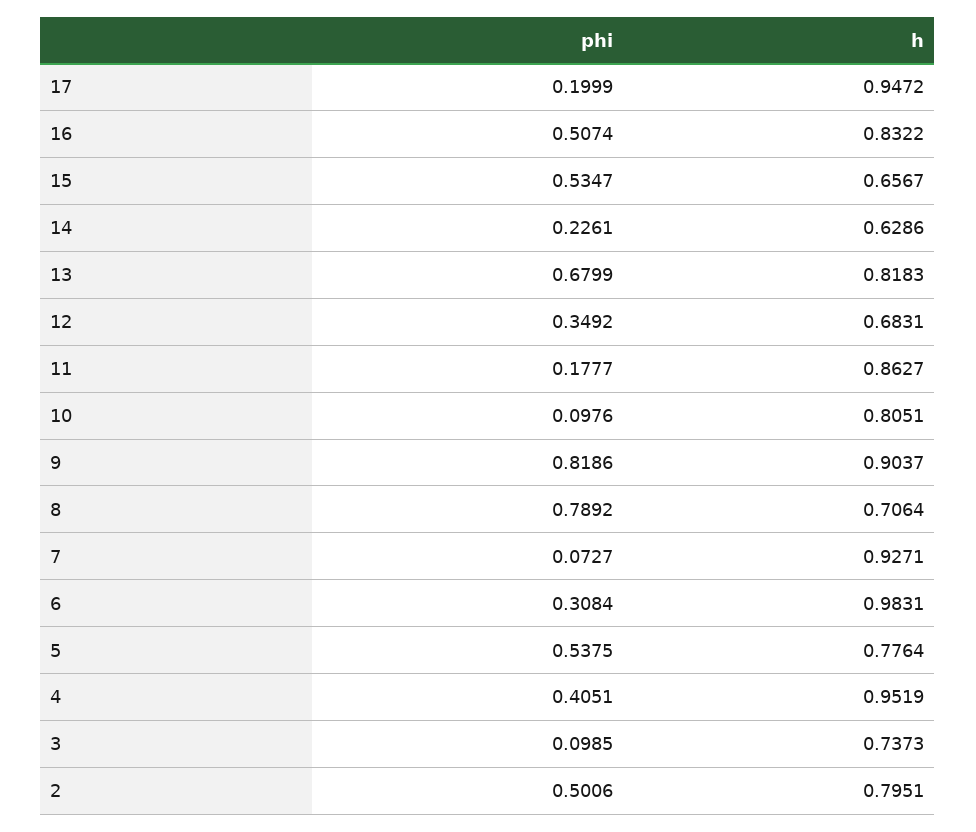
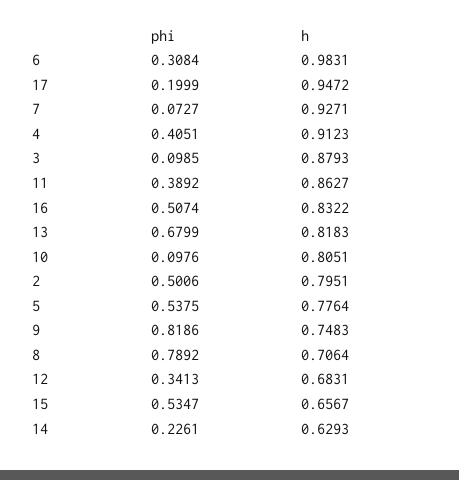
  {
    "phi": {
      "17": 0.1999,
      "16": 0.5074,
      "15": 0.5347,
      "14": 0.2261,
      "13": 0.6799,
-     "12": 0.3492,
+     "12": 0.3413,
-     "11": 0.1777,
+     "11": 0.3892,
      "10": 0.0976,
      "9": 0.8186,
      "8": 0.7892,
      "7": 0.0727,
      "6": 0.3084,
      "5": 0.5375,
      "4": 0.4051,
      "3": 0.0985,
      "2": 0.5006
    },
    "h": {
      "17": 0.9472,
      "16": 0.8322,
      "15": 0.6567,
-     "14": 0.6286,
+     "14": 0.6293,
      "13": 0.8183,
      "12": 0.6831,
      "11": 0.8627,
      "10": 0.8051,
-     "9": 0.9037,
+     "9": 0.7483,
      "8": 0.7064,
      "7": 0.9271,
      "6": 0.9831,
      "5": 0.7764,
-     "4": 0.9519,
+     "4": 0.9123,
-     "3": 0.7373,
+     "3": 0.8793,
      "2": 0.7951
    }
  }

